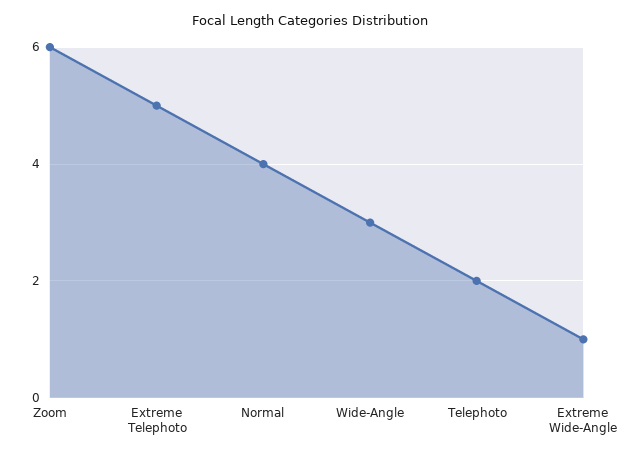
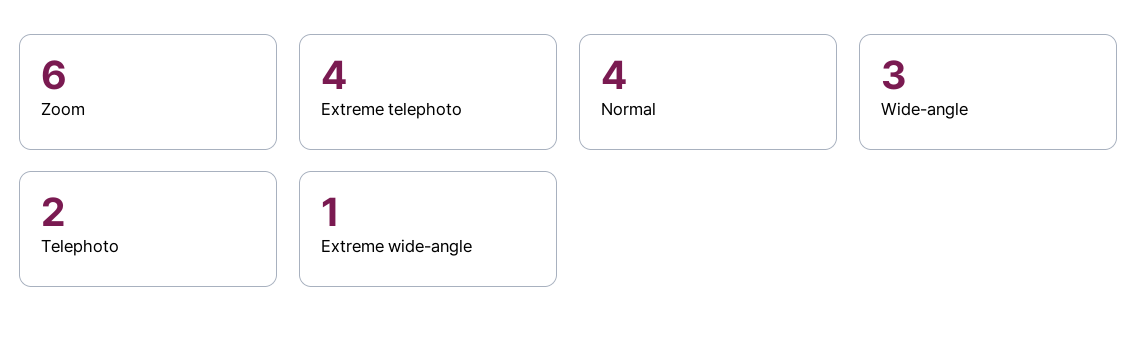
  {
    "Zoom": 6,
-   "Extreme Telephoto": 5,
+   "Extreme Telephoto": 4,
    "Normal": 4,
    "Wide-Angle": 3,
    "Telephoto": 2,
    "Extreme Wide-Angle": 1
  }

